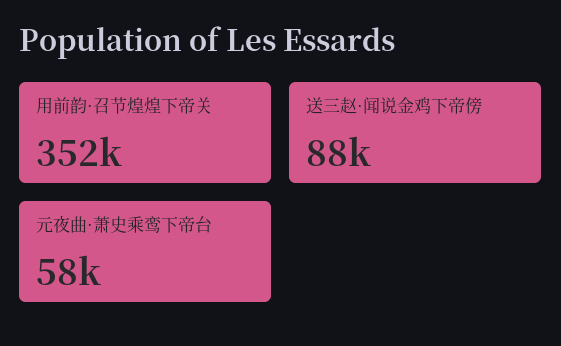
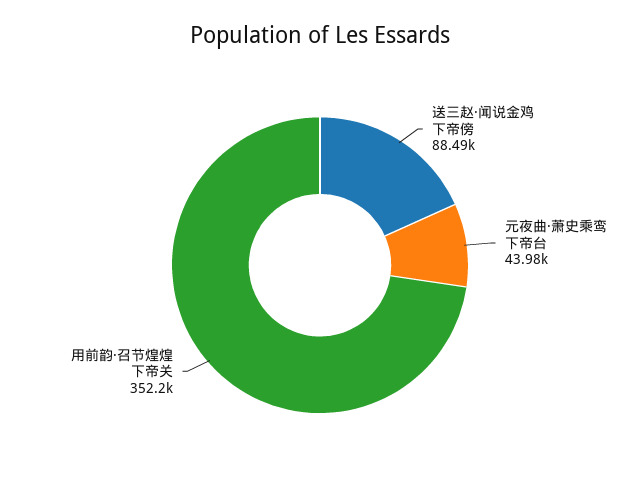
  {
    "用前韵·召节煌煌下帝关": 352200,
    "送三赵·闻说金鸡下帝傍": 88490,
-   "元夜曲·萧史乘鸾下帝台": 58000
+   "元夜曲·萧史乘鸾下帝台": 43980
  }

